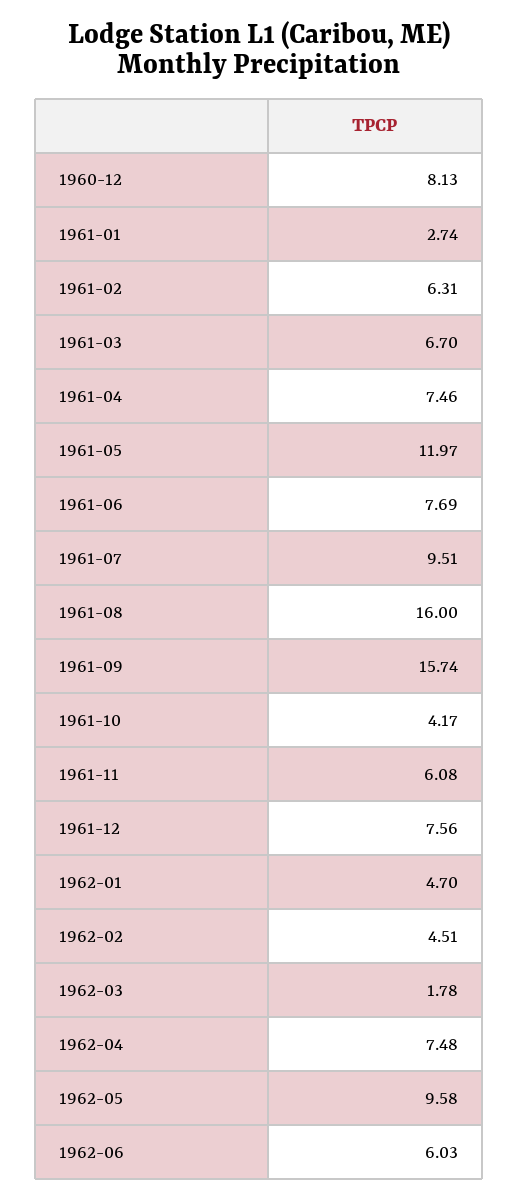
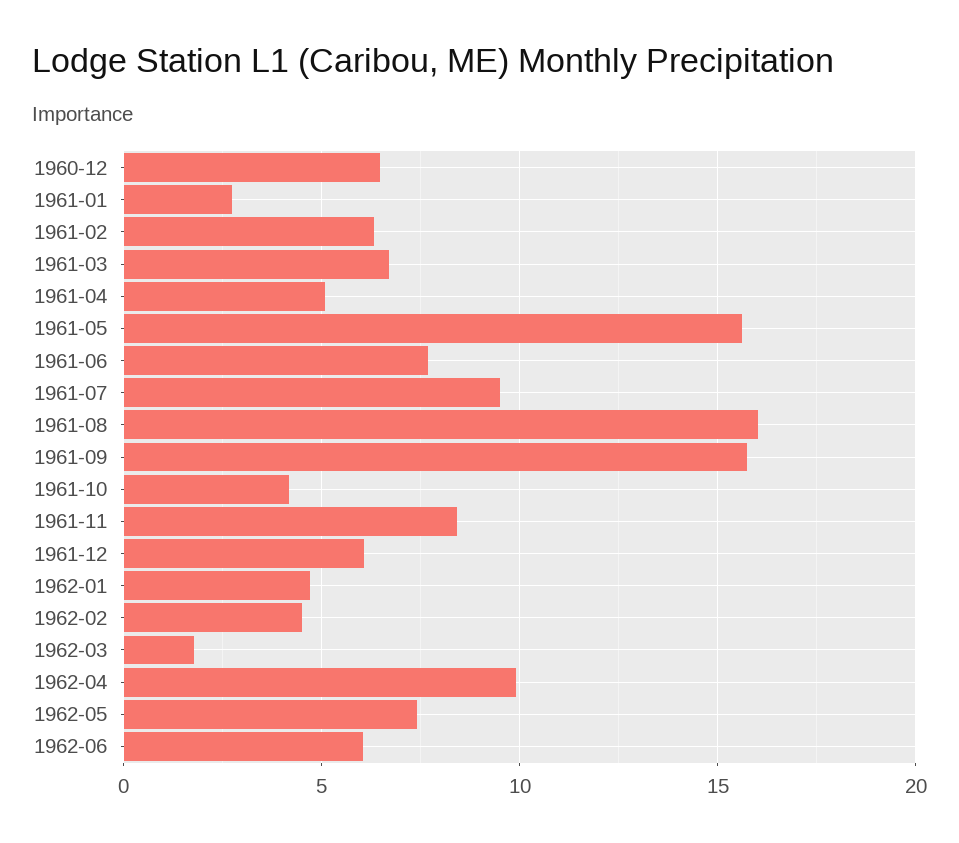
  {
-   "1960-12": 8.13,
+   "1960-12": 6.5,
    "1961-01": 2.74,
    "1961-02": 6.31,
    "1961-03": 6.7,
-   "1961-04": 7.46,
+   "1961-04": 5,
-   "1961-05": 11.97,
+   "1961-05": 15.5,
    "1961-06": 7.69,
    "1961-07": 9.51,
    "1961-08": 16,
    "1961-09": 15.74,
    "1961-10": 4.17,
-   "1961-11": 6.08,
+   "1961-11": 8.5,
-   "1961-12": 7.56,
+   "1961-12": 6,
    "1962-01": 4.7,
    "1962-02": 4.51,
    "1962-03": 1.78,
-   "1962-04": 7.48,
+   "1962-04": 10,
-   "1962-05": 9.58,
+   "1962-05": 7.5,
    "1962-06": 6.03
  }

